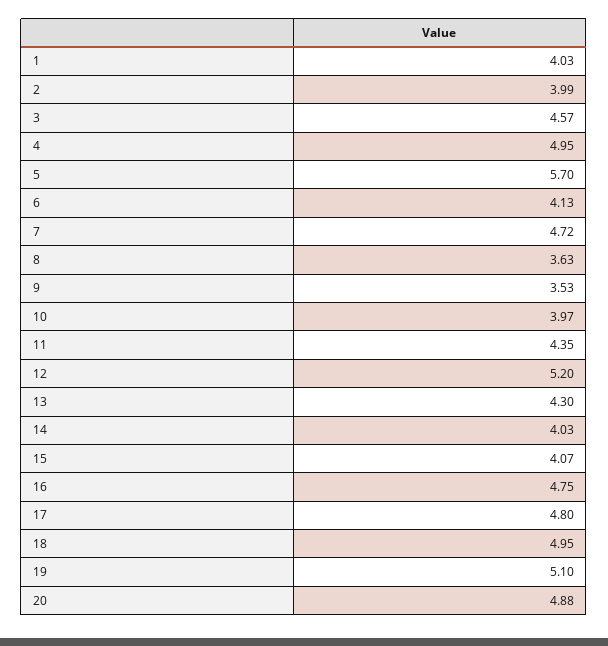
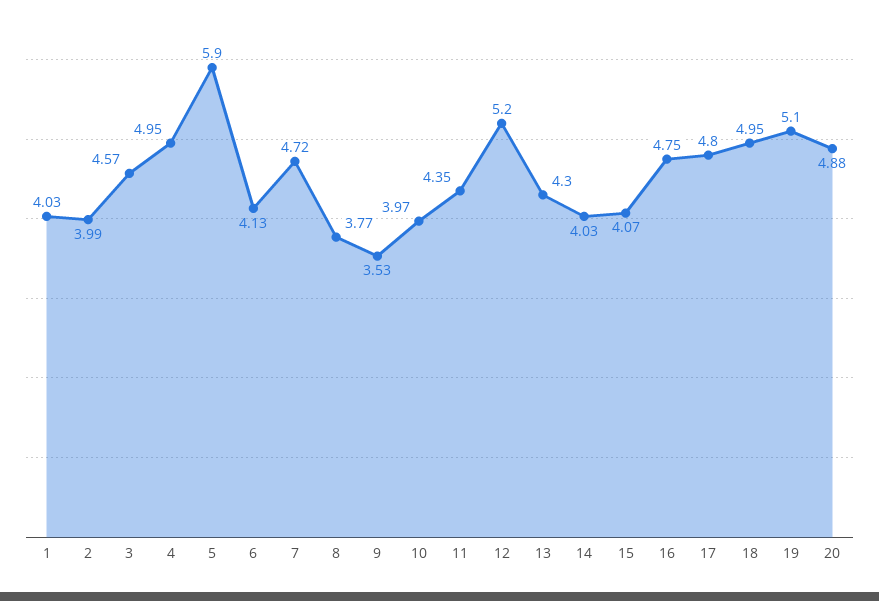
  {
    "1": 4.03,
    "2": 3.99,
    "3": 4.57,
    "4": 4.95,
-   "5": 5.7,
+   "5": 5.9,
    "6": 4.13,
    "7": 4.72,
-   "8": 3.63,
+   "8": 3.77,
    "9": 3.53,
    "10": 3.97,
    "11": 4.35,
    "12": 5.2,
    "13": 4.3,
    "14": 4.03,
    "15": 4.07,
    "16": 4.75,
    "17": 4.8,
    "18": 4.95,
    "19": 5.1,
    "20": 4.88
  }

